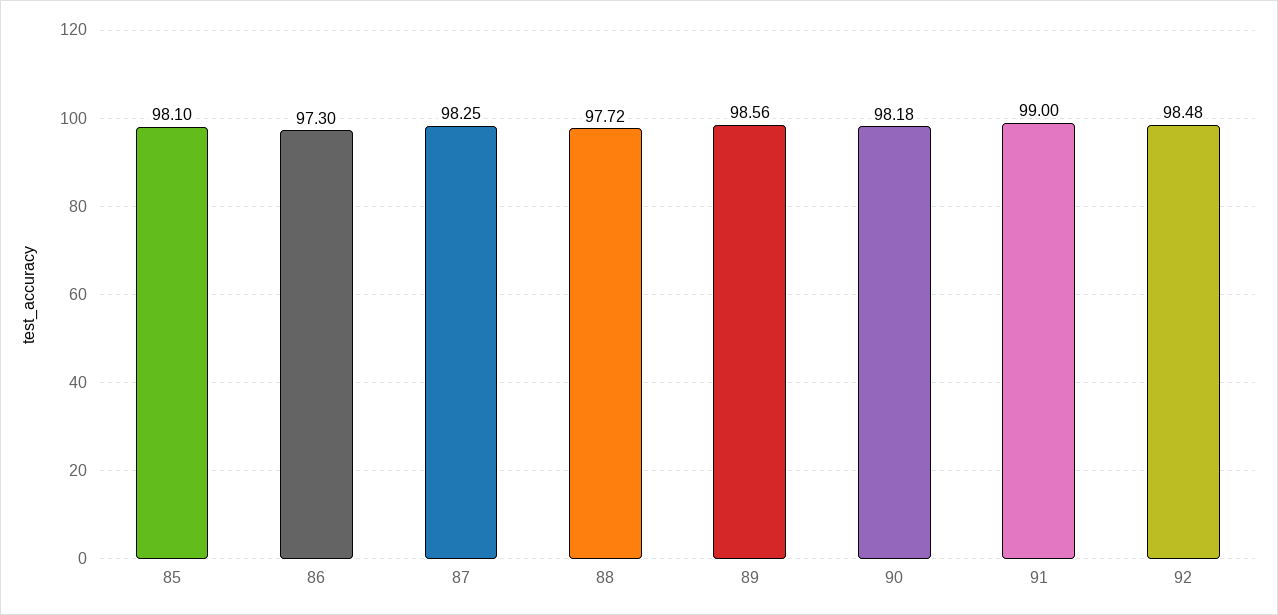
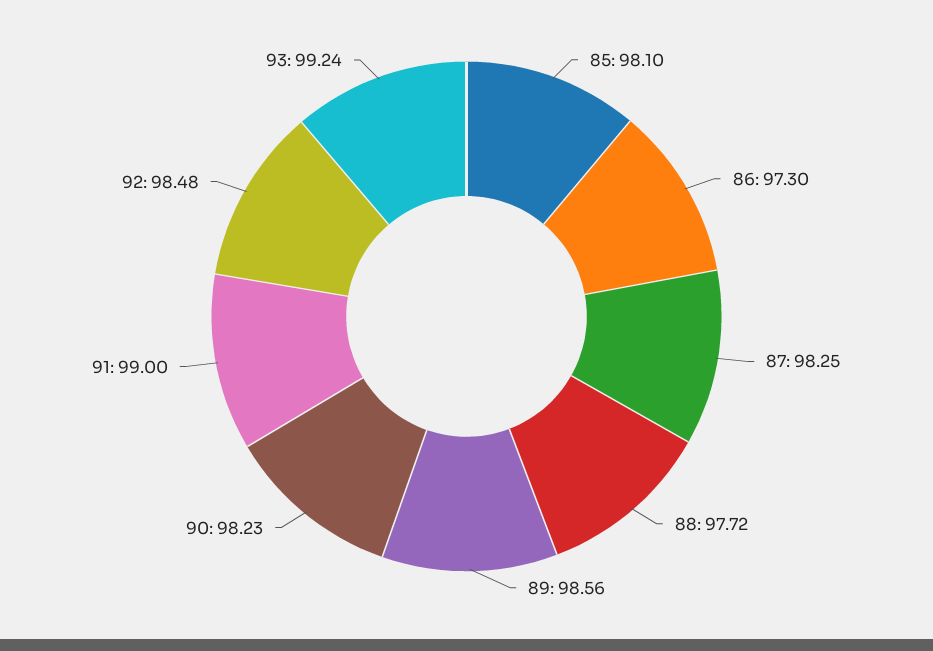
  {
    "85": 98.1,
    "86": 97.3,
    "87": 98.25,
    "88": 97.72,
    "89": 98.56,
-   "90": 98.18,
+   "90": 98.23,
    "91": 99,
-   "92": 98.48
+   "92": 98.48,
+   "93": 99.24
  }

